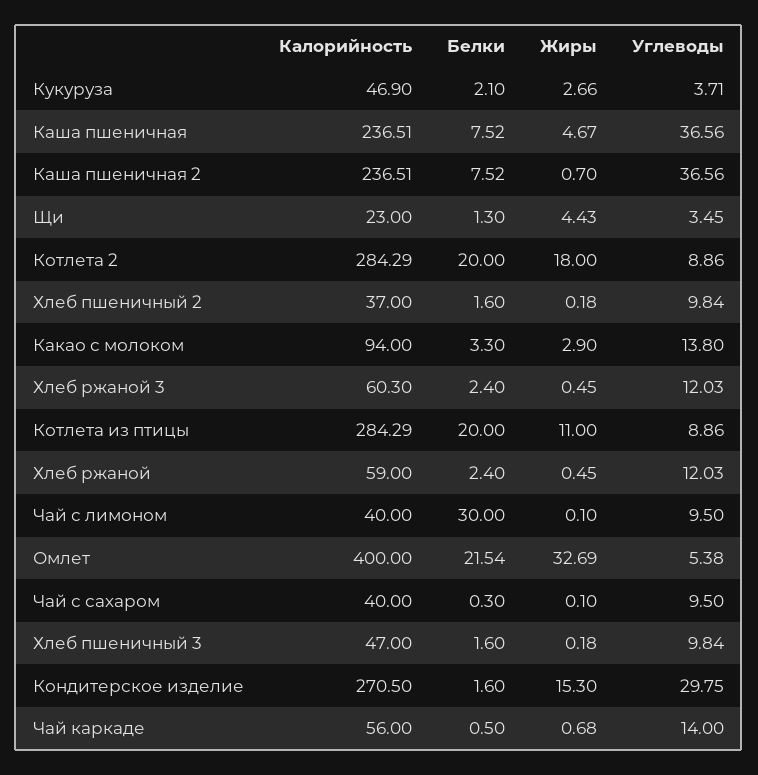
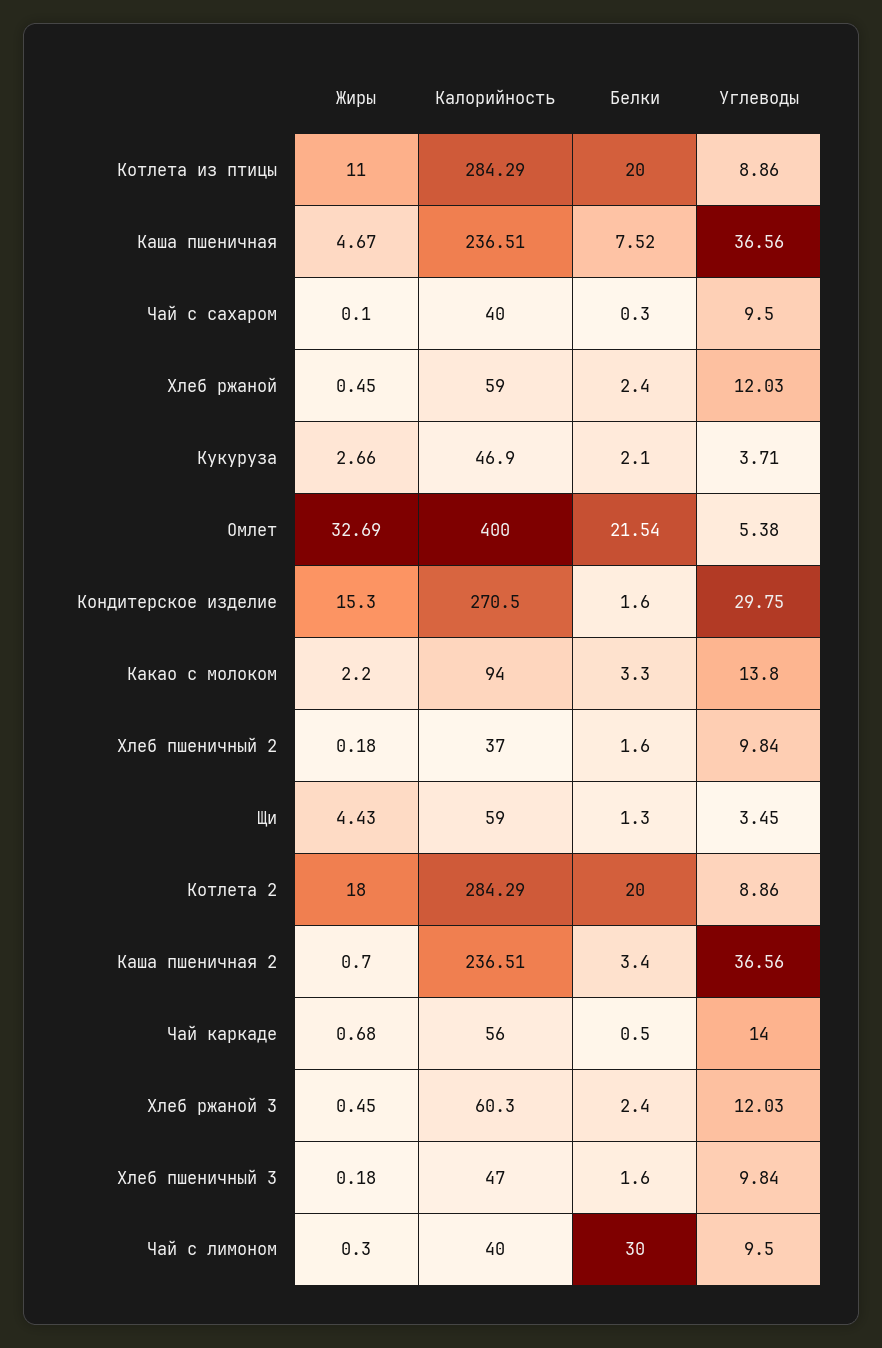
  {
    "Калорийность": {
      "Кукуруза": 46.9,
      "Каша пшеничная": 236.51,
      "Каша пшеничная 2": 236.51,
-     "Щи": 23,
+     "Щи": 59,
      "Котлета 2": 284.29,
      "Хлеб пшеничный 2": 37,
      "Какао с молоком": 94,
      "Хлеб ржаной 3": 60.3,
      "Котлета из птицы": 284.29,
      "Хлеб ржаной": 59,
      "Чай с лимоном": 40,
      "Омлет": 400,
      "Чай с сахаром": 40,
      "Хлеб пшеничный 3": 47,
      "Кондитерское изделие": 270.5,
      "Чай каркаде": 56
    },
    "Белки": {
      "Кукуруза": 2.1,
      "Каша пшеничная": 7.52,
-     "Каша пшеничная 2": 7.52,
+     "Каша пшеничная 2": 3.4,
      "Щи": 1.3,
      "Котлета 2": 20,
      "Хлеб пшеничный 2": 1.6,
      "Какао с молоком": 3.3,
      "Хлеб ржаной 3": 2.4,
      "Котлета из птицы": 20,
      "Хлеб ржаной": 2.4,
      "Чай с лимоном": 30,
      "Омлет": 21.54,
      "Чай с сахаром": 0.3,
      "Хлеб пшеничный 3": 1.6,
      "Кондитерское изделие": 1.6,
      "Чай каркаде": 0.5
    },
    "Жиры": {
      "Кукуруза": 2.66,
      "Каша пшеничная": 4.67,
      "Каша пшеничная 2": 0.7,
      "Щи": 4.43,
      "Котлета 2": 18,
      "Хлеб пшеничный 2": 0.18,
-     "Какао с молоком": 2.9,
+     "Какао с молоком": 2.2,
      "Хлеб ржаной 3": 0.45,
      "Котлета из птицы": 11,
      "Хлеб ржаной": 0.45,
-     "Чай с лимоном": 0.1,
+     "Чай с лимоном": 0.3,
      "Омлет": 32.69,
      "Чай с сахаром": 0.1,
      "Хлеб пшеничный 3": 0.18,
      "Кондитерское изделие": 15.3,
      "Чай каркаде": 0.68
    },
    "Углеводы": {
      "Кукуруза": 3.71,
      "Каша пшеничная": 36.56,
      "Каша пшеничная 2": 36.56,
      "Щи": 3.45,
      "Котлета 2": 8.86,
      "Хлеб пшеничный 2": 9.84,
      "Какао с молоком": 13.8,
      "Хлеб ржаной 3": 12.03,
      "Котлета из птицы": 8.86,
      "Хлеб ржаной": 12.03,
      "Чай с лимоном": 9.5,
      "Омлет": 5.38,
      "Чай с сахаром": 9.5,
      "Хлеб пшеничный 3": 9.84,
      "Кондитерское изделие": 29.75,
      "Чай каркаде": 14
    }
  }

